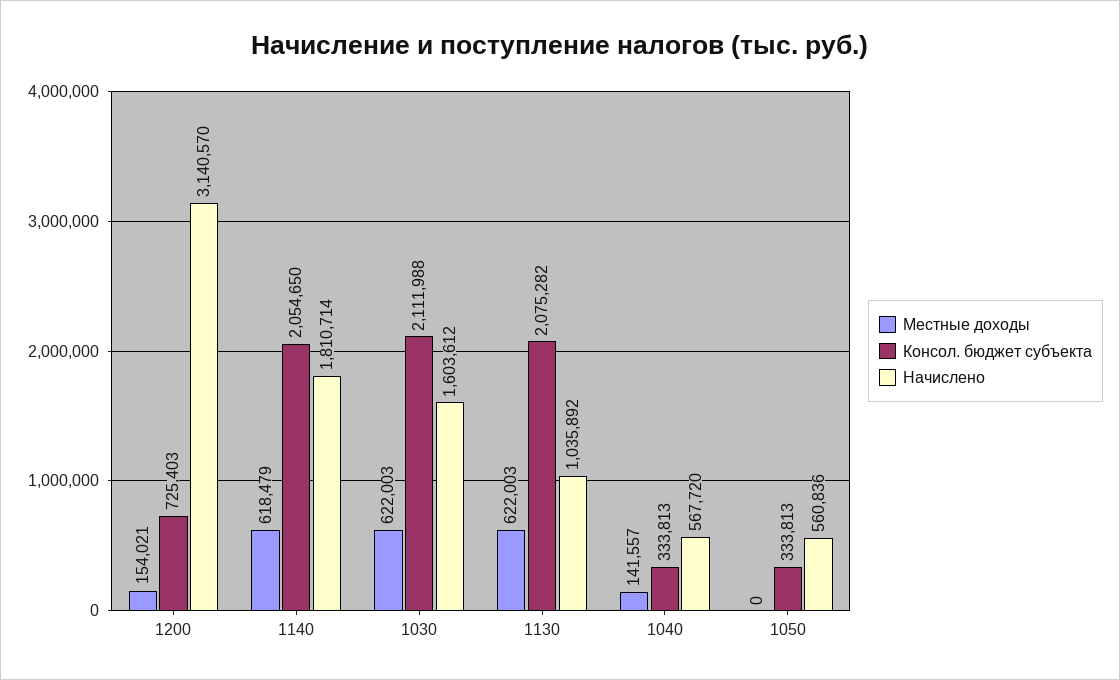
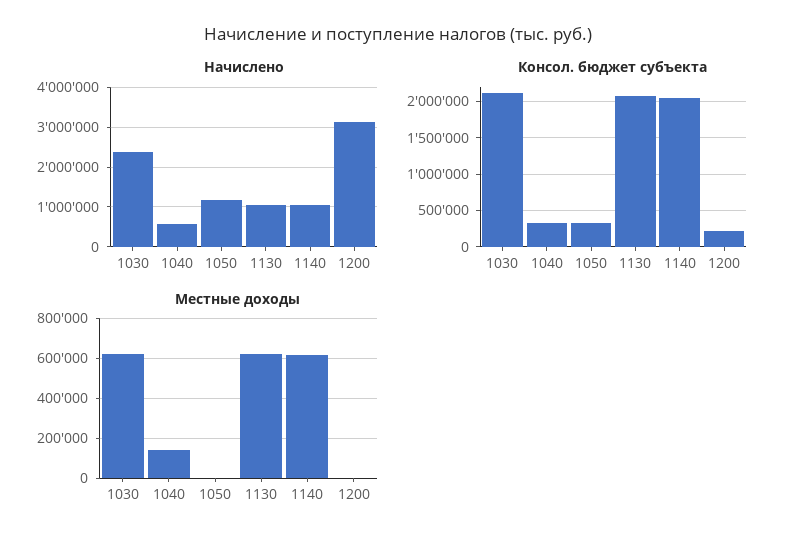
  {
    "Местные доходы": {
-     "1200": 154021,
+     "1200": 0,
      "1140": 618479,
      "1030": 622003,
      "1130": 622003,
      "1040": 141557,
      "1050": 0
    },
    "Консол. бюджет субъекта": {
-     "1200": 725403,
+     "1200": 200000,
      "1140": 2054650,
      "1030": 2111988,
      "1130": 2075282,
      "1040": 333813,
      "1050": 333813
    },
    "Начислено": {
      "1200": 3140570,
-     "1140": 1810714,
+     "1140": 1000000,
-     "1030": 1603612,
+     "1030": 2400000,
      "1130": 1035892,
      "1040": 567720,
-     "1050": 560836
+     "1050": 1200000
    }
  }

